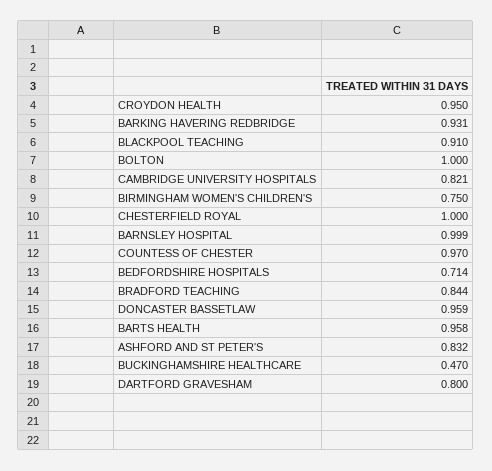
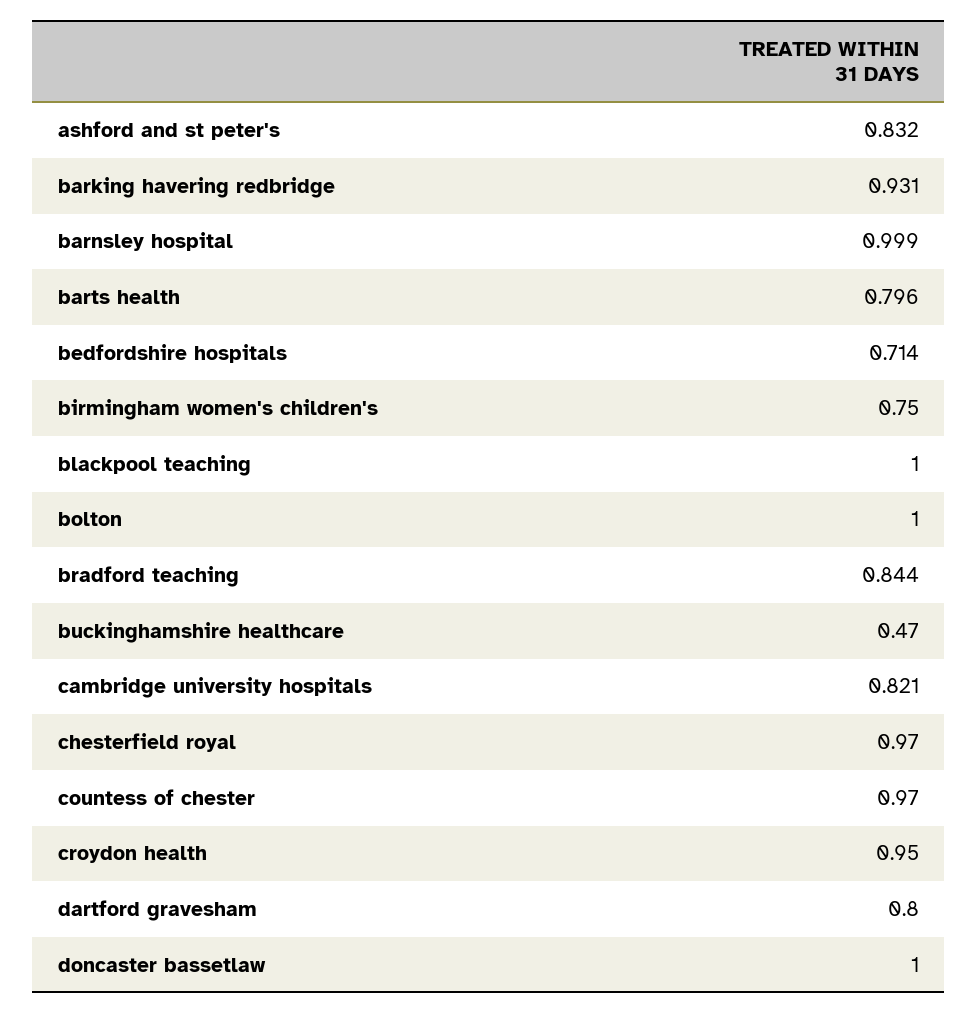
  {
    "CROYDON HEALTH": 0.95,
    "BARKING HAVERING REDBRIDGE": 0.931,
-   "BLACKPOOL TEACHING": 0.91,
+   "BLACKPOOL TEACHING": 1,
    "BOLTON": 1,
    "CAMBRIDGE UNIVERSITY HOSPITALS": 0.821,
    "BIRMINGHAM WOMEN'S CHILDREN'S": 0.75,
-   "CHESTERFIELD ROYAL": 1,
+   "CHESTERFIELD ROYAL": 0.97,
    "BARNSLEY HOSPITAL": 0.999,
    "COUNTESS OF CHESTER": 0.97,
    "BEDFORDSHIRE HOSPITALS": 0.714,
    "BRADFORD TEACHING": 0.844,
-   "DONCASTER BASSETLAW": 0.959,
+   "DONCASTER BASSETLAW": 1,
-   "BARTS HEALTH": 0.958,
+   "BARTS HEALTH": 0.796,
    "ASHFORD AND ST PETER'S": 0.832,
    "BUCKINGHAMSHIRE HEALTHCARE": 0.47,
    "DARTFORD GRAVESHAM": 0.8
  }

